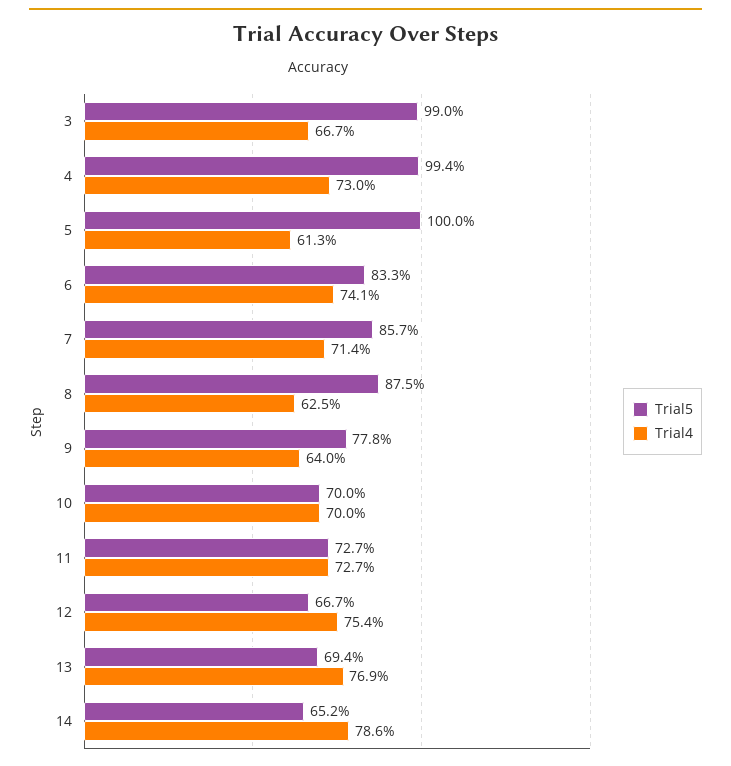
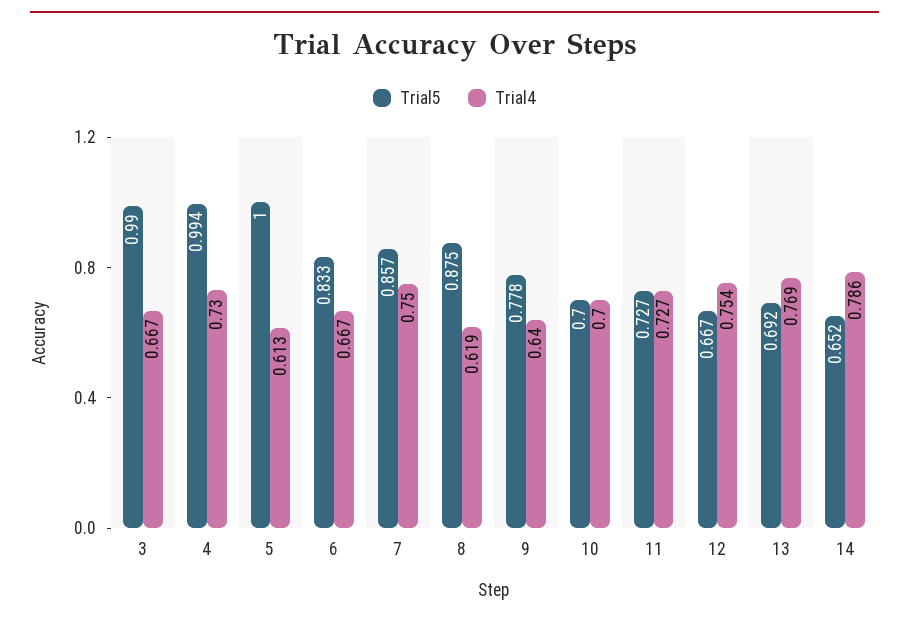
  {
    "Trial5": {
      "3": 0.99,
      "4": 0.994,
      "5": 1,
      "6": 0.833,
      "7": 0.857,
      "8": 0.875,
      "9": 0.778,
      "10": 0.7,
      "11": 0.727,
      "12": 0.667,
-     "13": 0.694,
+     "13": 0.692,
      "14": 0.652
    },
    "Trial4": {
      "3": 0.667,
      "4": 0.73,
      "5": 0.613,
-     "6": 0.741,
+     "6": 0.667,
-     "7": 0.714,
+     "7": 0.75,
-     "8": 0.625,
+     "8": 0.619,
      "9": 0.64,
      "10": 0.7,
      "11": 0.727,
      "12": 0.754,
      "13": 0.769,
      "14": 0.786
    }
  }

